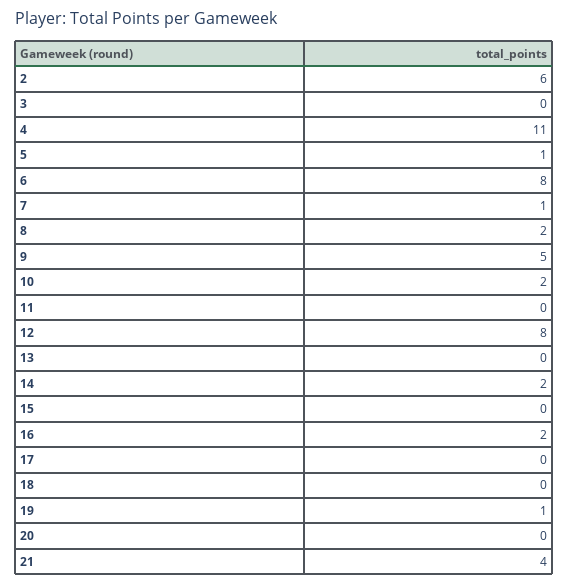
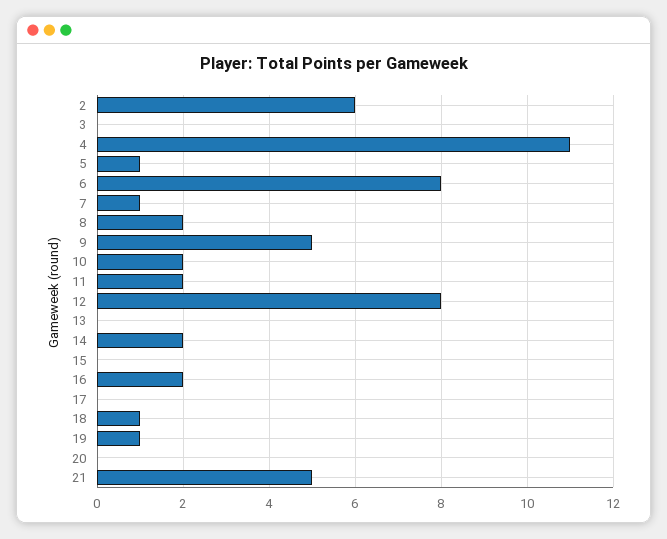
  {
    "2": 6,
    "3": 0,
    "4": 11,
    "5": 1,
    "6": 8,
    "7": 1,
    "8": 2,
    "9": 5,
    "10": 2,
-   "11": 0,
+   "11": 2,
    "12": 8,
    "13": 0,
    "14": 2,
    "15": 0,
    "16": 2,
    "17": 0,
-   "18": 0,
+   "18": 1,
    "19": 1,
    "20": 0,
-   "21": 4
+   "21": 5
  }

